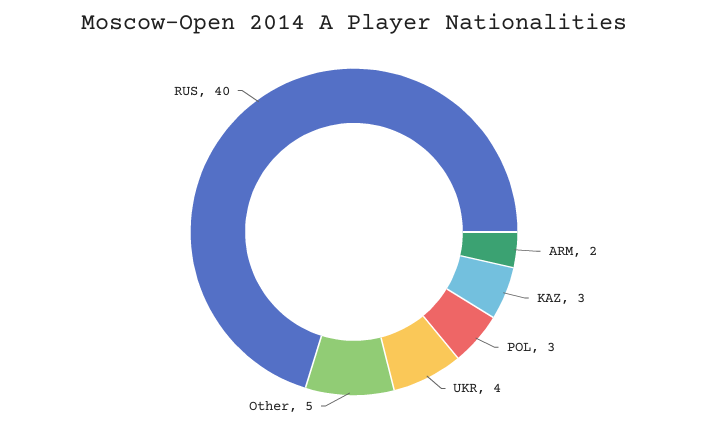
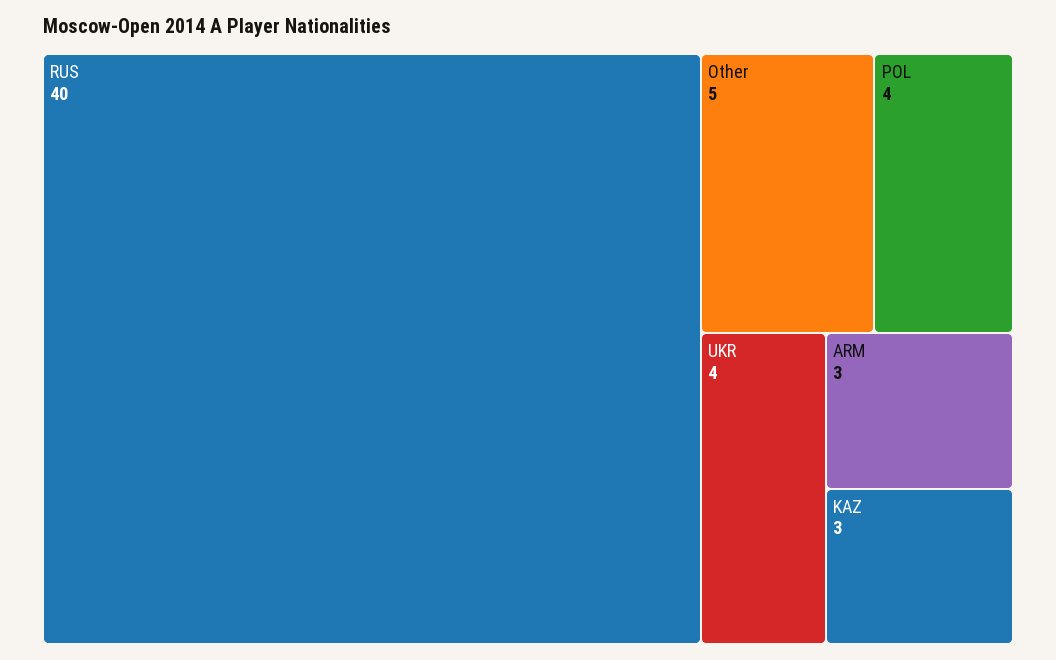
  {
-   "ARM": 2,
+   "ARM": 3,
    "KAZ": 3,
-   "POL": 3,
+   "POL": 4,
    "UKR": 4,
    "Other": 5,
    "RUS": 40
  }

